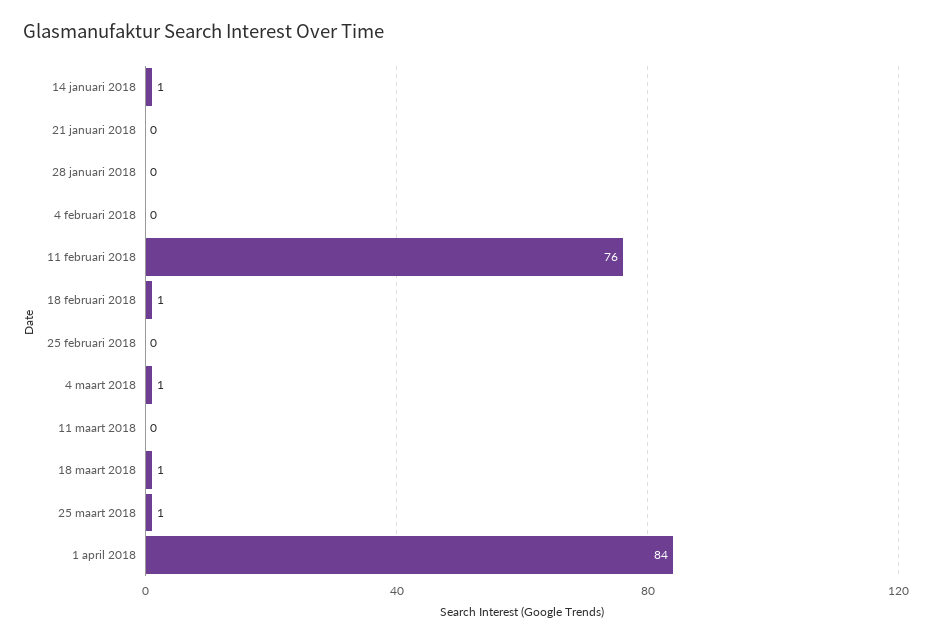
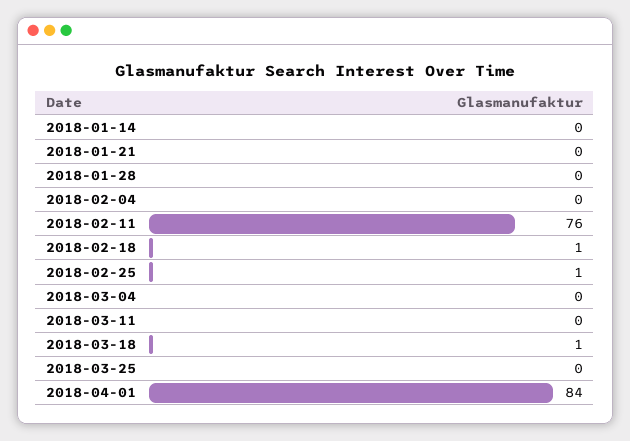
  {
-   "14 januari 2018": 1,
+   "14 januari 2018": 0,
    "21 januari 2018": 0,
    "28 januari 2018": 0,
    "4 februari 2018": 0,
    "11 februari 2018": 76,
    "18 februari 2018": 1,
-   "25 februari 2018": 0,
+   "25 februari 2018": 1,
-   "4 maart 2018": 1,
+   "4 maart 2018": 0,
    "11 maart 2018": 0,
    "18 maart 2018": 1,
-   "25 maart 2018": 1,
+   "25 maart 2018": 0,
    "1 april 2018": 84
  }

